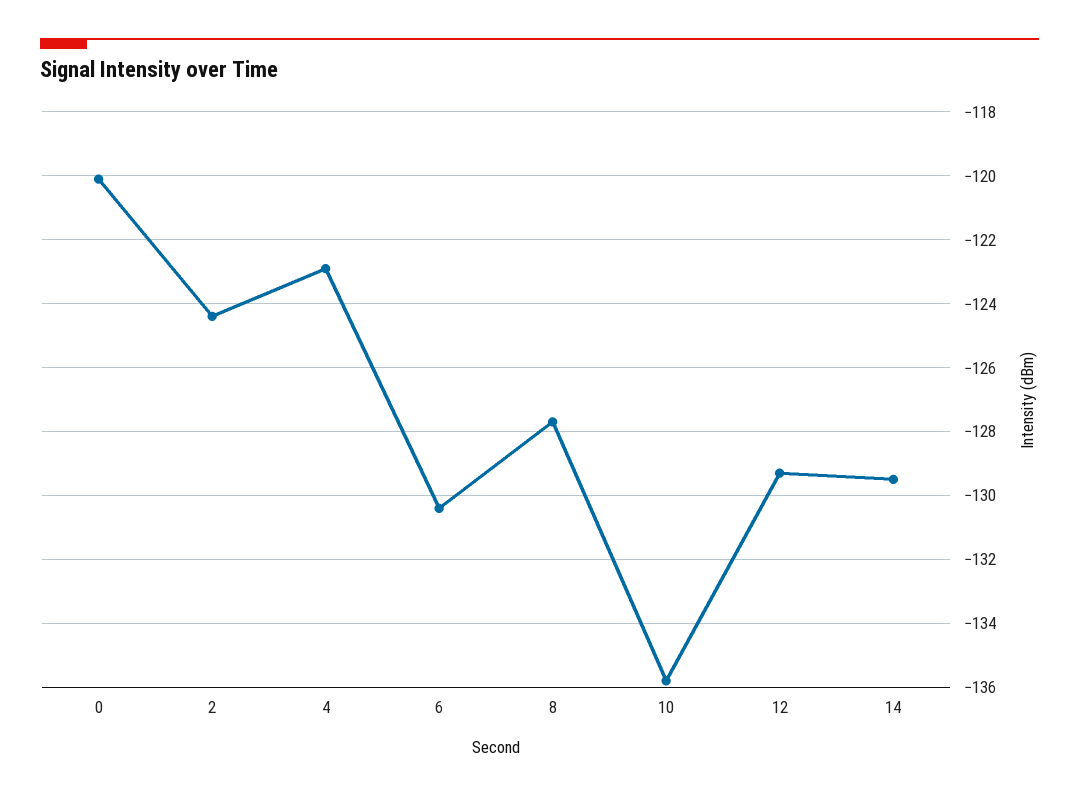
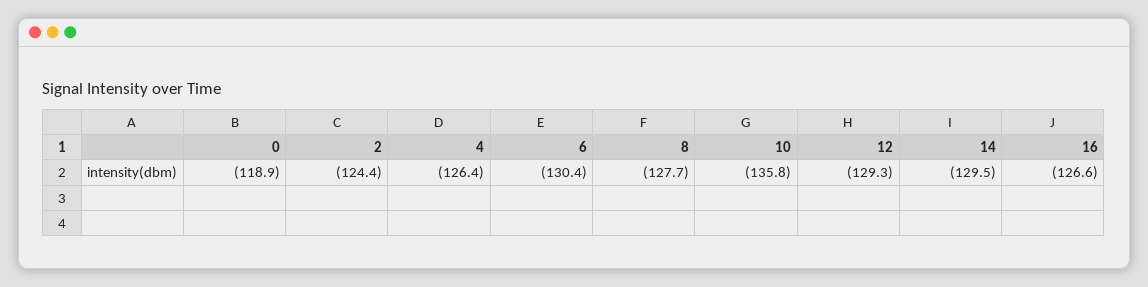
  {
-   "0": -120,
+   "0": -118.9,
    "2": -124.4,
-   "4": -123,
+   "4": -126.4,
    "6": -130.4,
    "8": -127.7,
    "10": -135.8,
    "12": -129.3,
-   "14": -129.5
+   "14": -129.5,
+   "16": -126.6
  }

